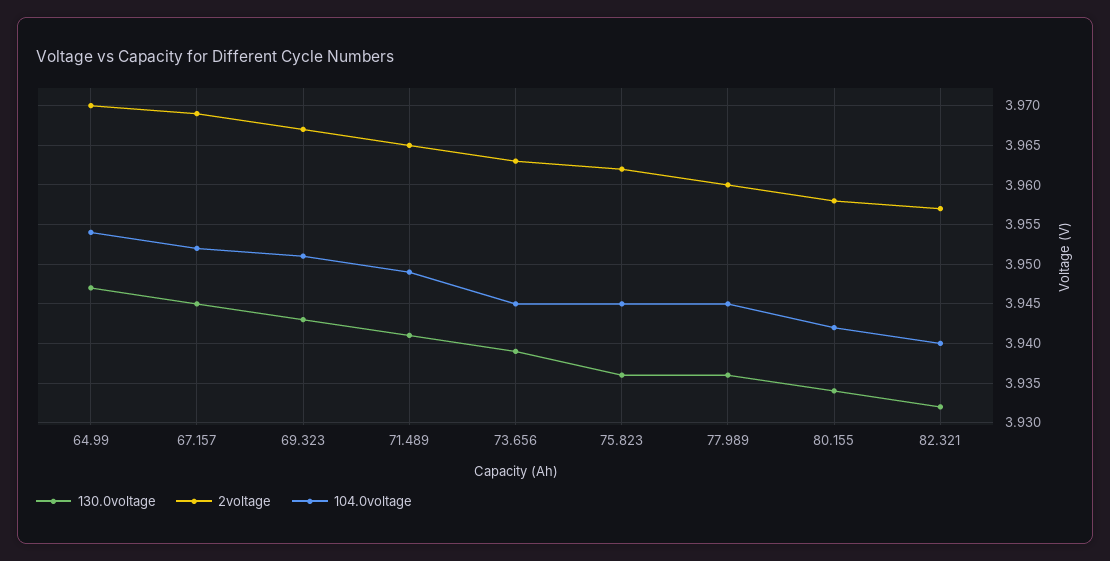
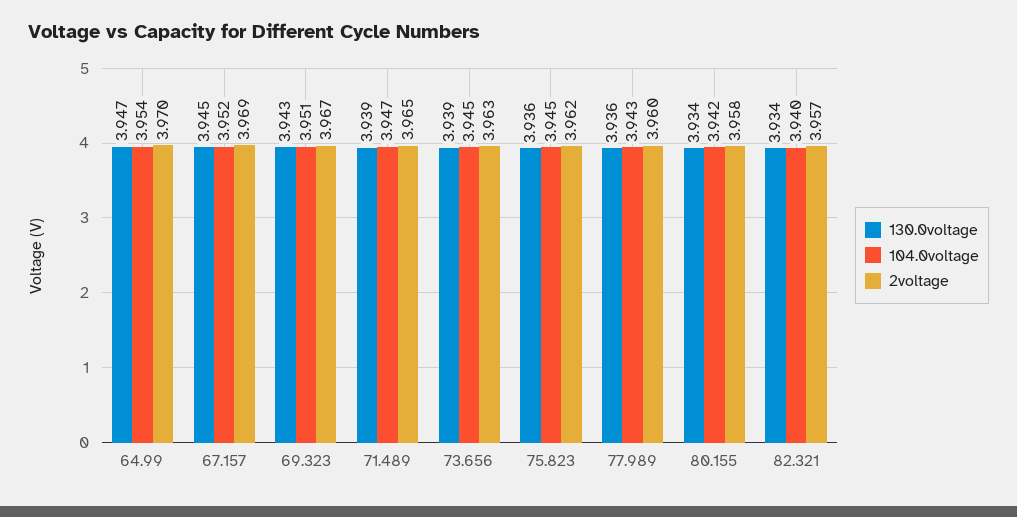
  {
    "130.0voltage": {
      "64.99": 3.947,
      "67.157": 3.945,
      "69.323": 3.943,
-     "71.489": 3.941,
+     "71.489": 3.939,
      "73.656": 3.939,
      "75.823": 3.936,
      "77.989": 3.936,
      "80.155": 3.934,
-     "82.321": 3.932
+     "82.321": 3.934
    },
    "2voltage": {
      "64.99": 3.97,
      "67.157": 3.969,
      "69.323": 3.967,
      "71.489": 3.965,
      "73.656": 3.963,
      "75.823": 3.962,
      "77.989": 3.96,
      "80.155": 3.958,
      "82.321": 3.957
    },
    "104.0voltage": {
      "64.99": 3.954,
      "67.157": 3.952,
      "69.323": 3.951,
-     "71.489": 3.949,
+     "71.489": 3.947,
      "73.656": 3.945,
      "75.823": 3.945,
-     "77.989": 3.945,
+     "77.989": 3.943,
      "80.155": 3.942,
      "82.321": 3.94
    }
  }

